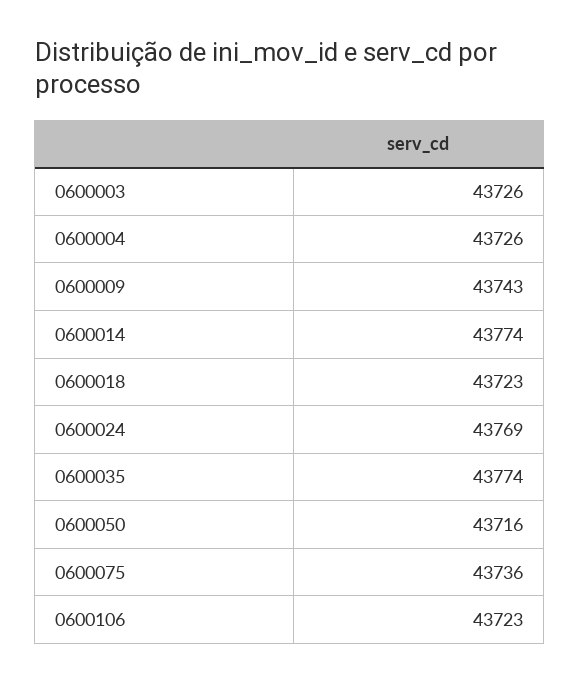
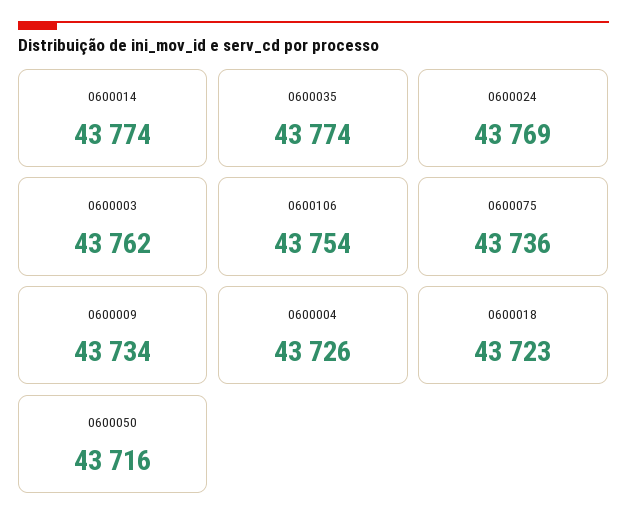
  {
-   "0600003": 43726,
+   "0600003": 43762,
    "0600004": 43726,
-   "0600009": 43743,
+   "0600009": 43734,
    "0600014": 43774,
    "0600018": 43723,
    "0600024": 43769,
    "0600035": 43774,
    "0600050": 43716,
    "0600075": 43736,
-   "0600106": 43723
+   "0600106": 43754
  }

